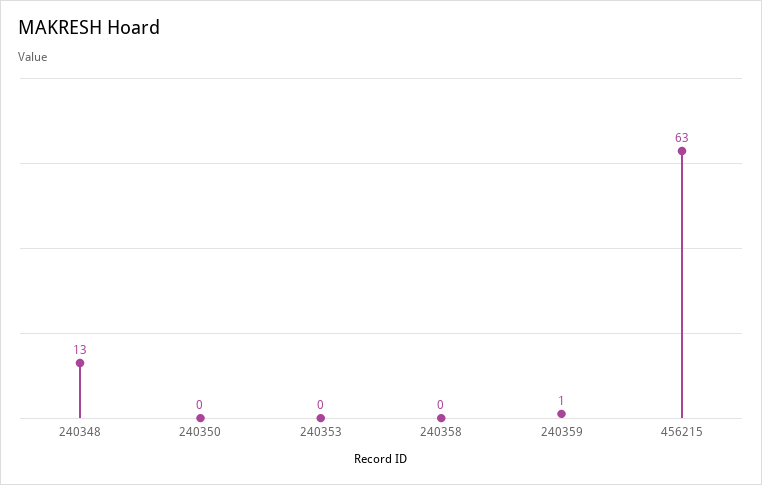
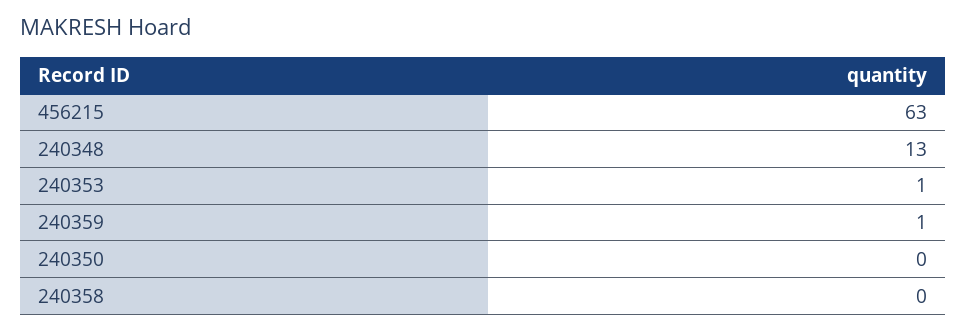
  {
    "240348": 13,
    "240350": 0,
-   "240353": 0,
+   "240353": 1,
    "240358": 0,
    "240359": 1,
    "456215": 63
  }

